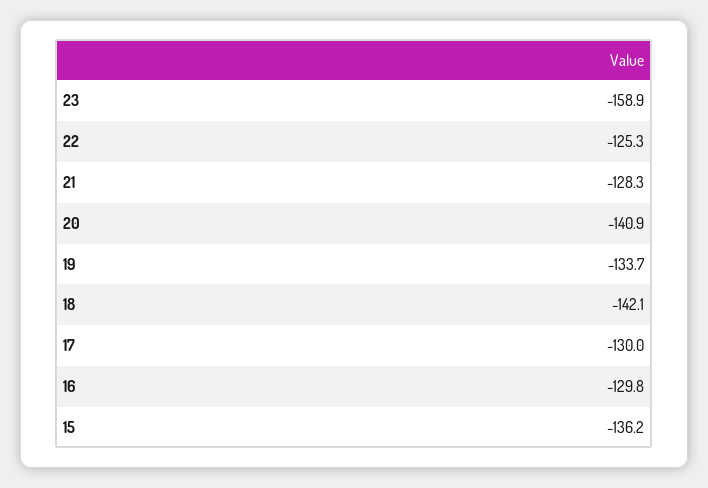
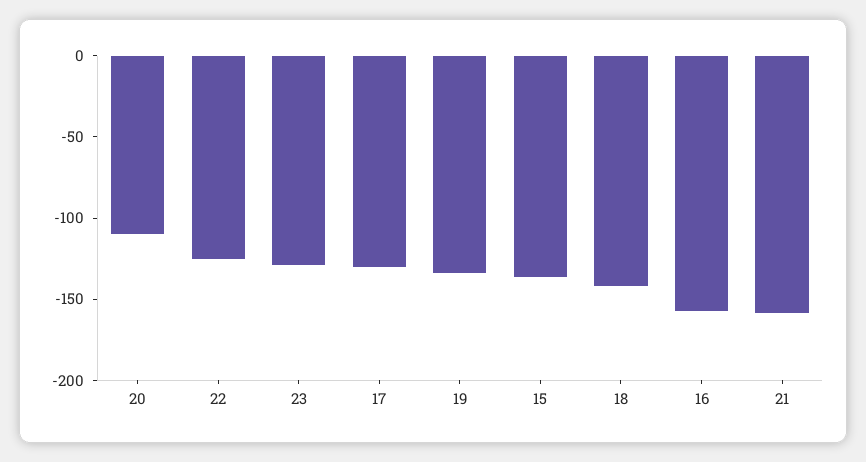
  {
-   "23": -158.9,
+   "23": -130,
    "22": -125.3,
-   "21": -128.3,
+   "21": -160,
-   "20": -140.9,
+   "20": -110,
    "19": -133.7,
    "18": -142.1,
    "17": -130,
-   "16": -129.8,
+   "16": -160,
    "15": -136.2
  }

